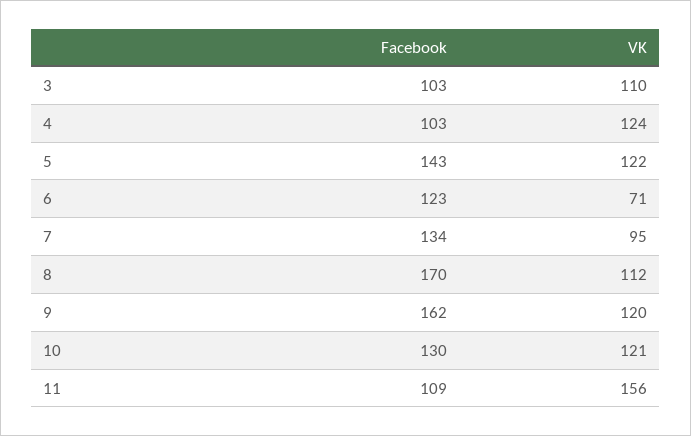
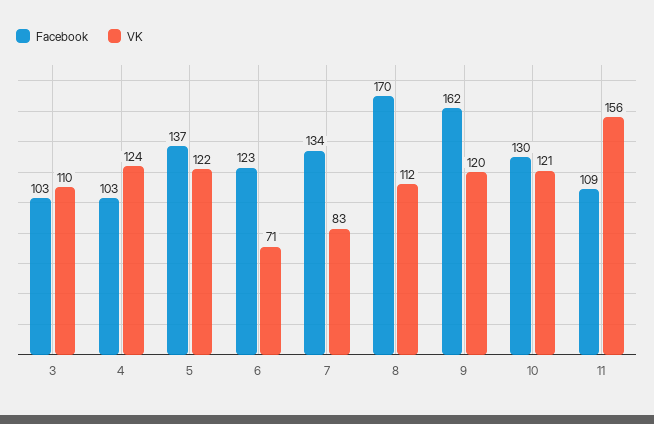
  {
    "Facebook": {
      "3": 103,
      "4": 103,
-     "5": 143,
+     "5": 137,
      "6": 123,
      "7": 134,
      "8": 170,
      "9": 162,
      "10": 130,
      "11": 109
    },
    "VK": {
      "3": 110,
      "4": 124,
      "5": 122,
      "6": 71,
-     "7": 95,
+     "7": 83,
      "8": 112,
      "9": 120,
      "10": 121,
      "11": 156
    }
  }

